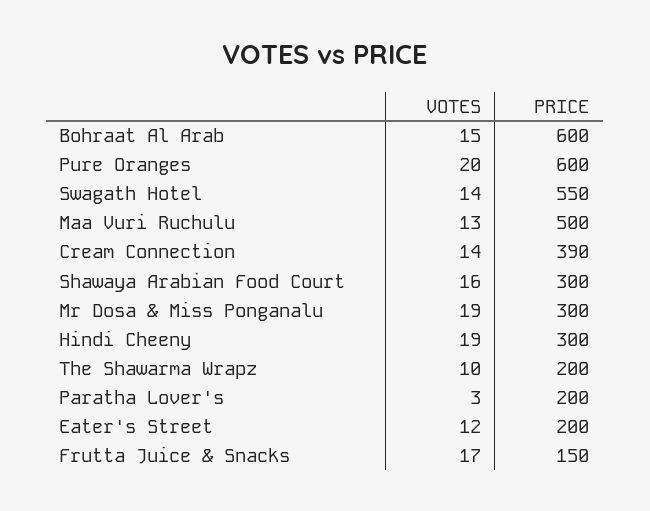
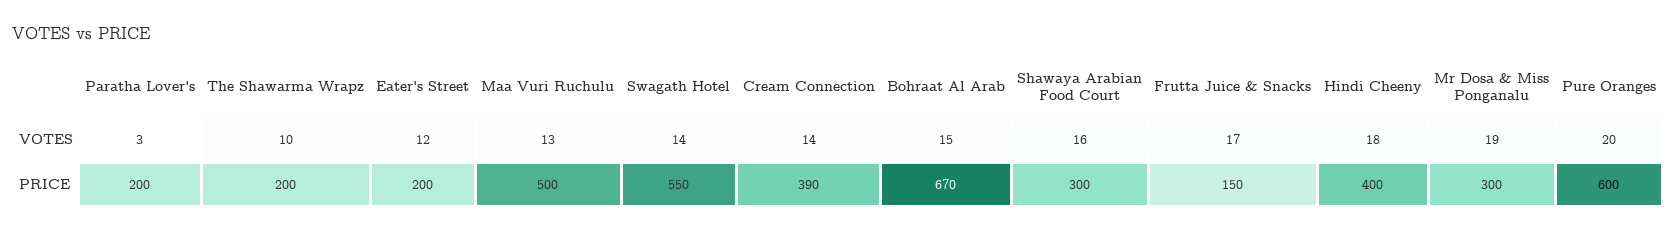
  {
    "VOTES": {
      "Bohraat Al Arab": 15,
      "Pure Oranges": 20,
      "Swagath Hotel": 14,
      "Maa Vuri Ruchulu": 13,
      "Cream Connection": 14,
      "Shawaya Arabian Food Court": 16,
      "Mr Dosa & Miss Ponganalu": 19,
-     "Hindi Cheeny": 19,
+     "Hindi Cheeny": 18,
      "The Shawarma Wrapz": 10,
      "Paratha Lover's": 3,
      "Eater's Street": 12,
      "Frutta Juice & Snacks": 17
    },
    "PRICE": {
-     "Bohraat Al Arab": 600,
+     "Bohraat Al Arab": 670,
      "Pure Oranges": 600,
      "Swagath Hotel": 550,
      "Maa Vuri Ruchulu": 500,
      "Cream Connection": 390,
      "Shawaya Arabian Food Court": 300,
      "Mr Dosa & Miss Ponganalu": 300,
-     "Hindi Cheeny": 300,
+     "Hindi Cheeny": 400,
      "The Shawarma Wrapz": 200,
      "Paratha Lover's": 200,
      "Eater's Street": 200,
      "Frutta Juice & Snacks": 150
    }
  }

